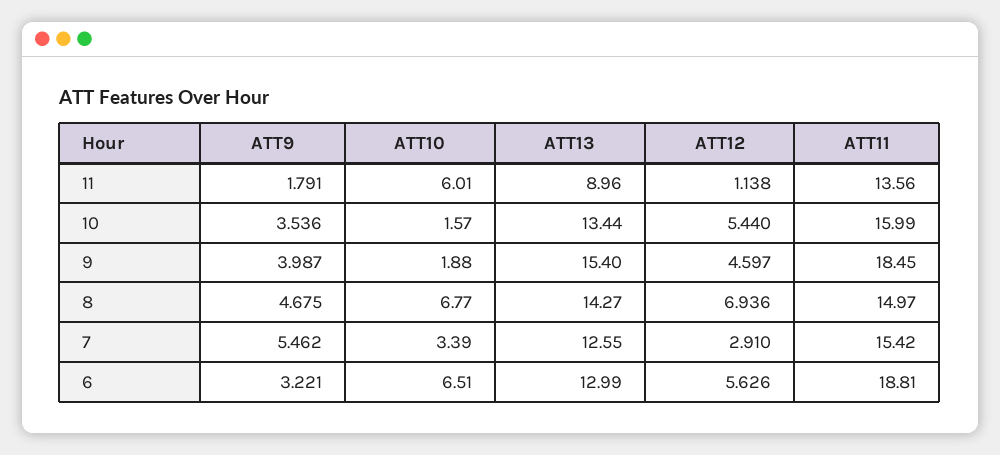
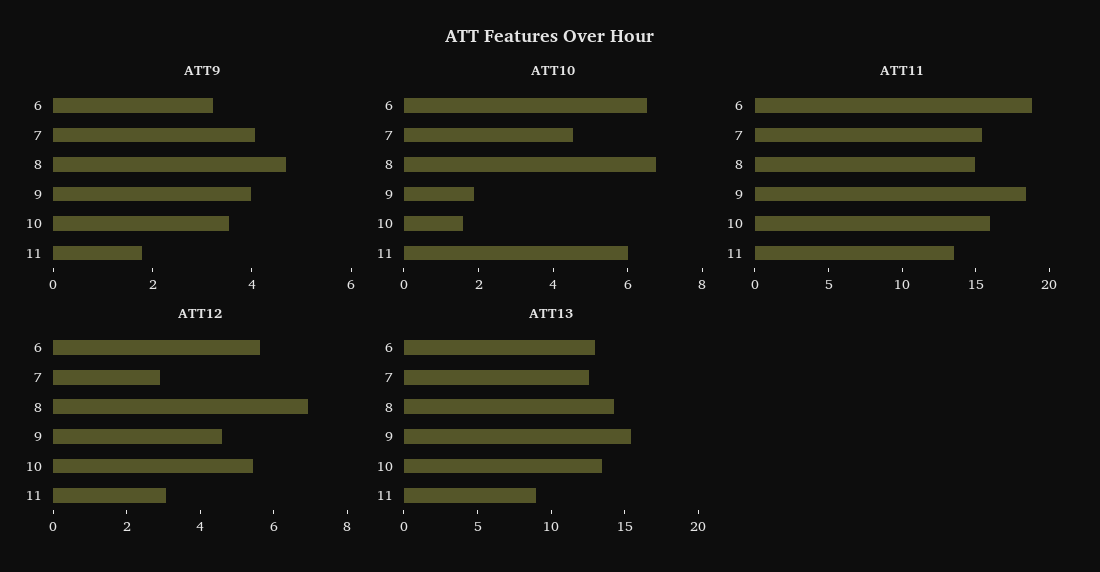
  {
    "ATT9": {
      "11": 1.791,
      "10": 3.536,
      "9": 3.987,
      "8": 4.675,
-     "7": 5.462,
+     "7": 4,
      "6": 3.221
    },
    "ATT10": {
      "11": 6.01,
      "10": 1.57,
      "9": 1.88,
      "8": 6.77,
-     "7": 3.39,
+     "7": 4.5,
      "6": 6.51
    },
    "ATT13": {
      "11": 8.96,
      "10": 13.44,
      "9": 15.4,
      "8": 14.27,
      "7": 12.55,
      "6": 12.99
    },
    "ATT12": {
-     "11": 1.138,
+     "11": 3,
      "10": 5.44,
      "9": 4.597,
      "8": 6.936,
      "7": 2.91,
      "6": 5.626
    },
    "ATT11": {
      "11": 13.56,
      "10": 15.99,
      "9": 18.45,
      "8": 14.97,
      "7": 15.42,
      "6": 18.81
    }
  }

